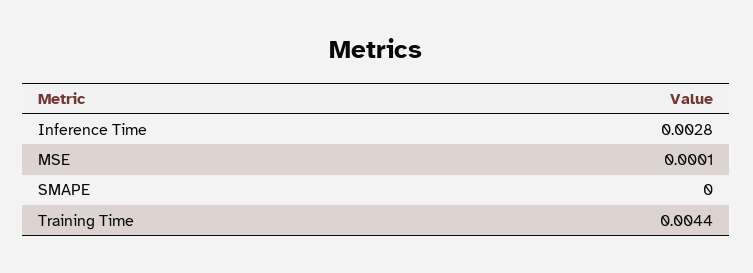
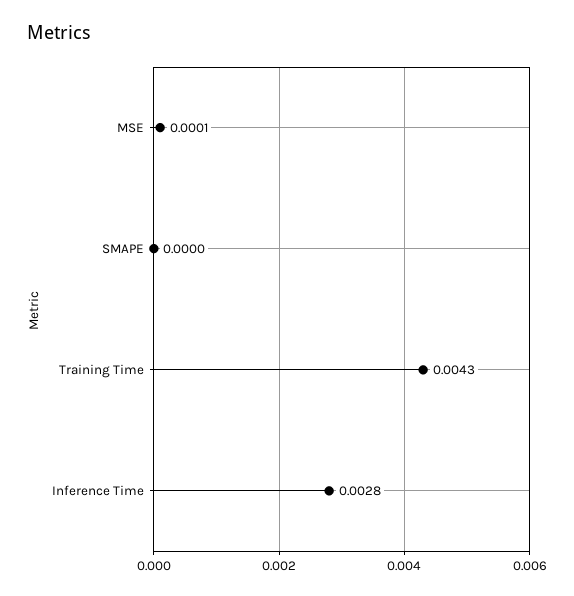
  {
    "Inference Time": 0.0028,
    "MSE": 0.0001,
    "SMAPE": 0,
-   "Training Time": 0.0044
+   "Training Time": 0.0043
  }

